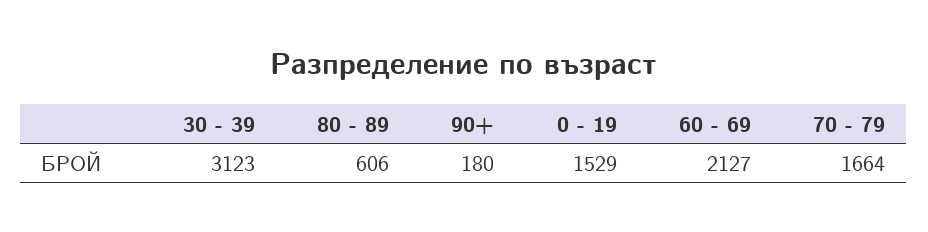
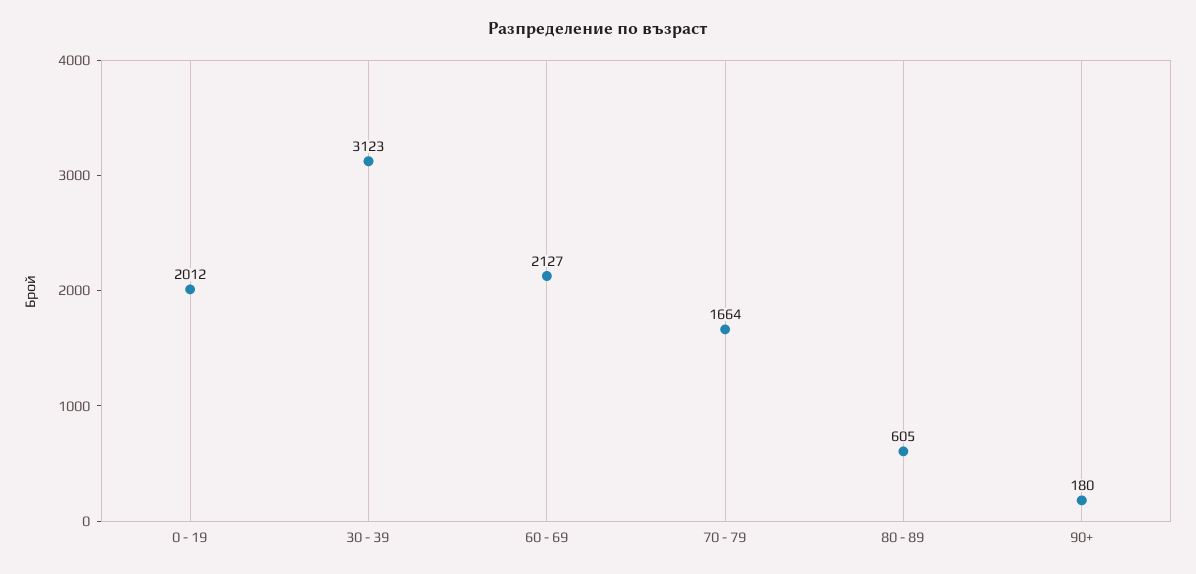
  {
    "30 - 39": 3123,
-   "80 - 89": 606,
+   "80 - 89": 605,
    "90+": 180,
-   "0 - 19": 1529,
+   "0 - 19": 2012,
    "60 - 69": 2127,
    "70 - 79": 1664
  }

